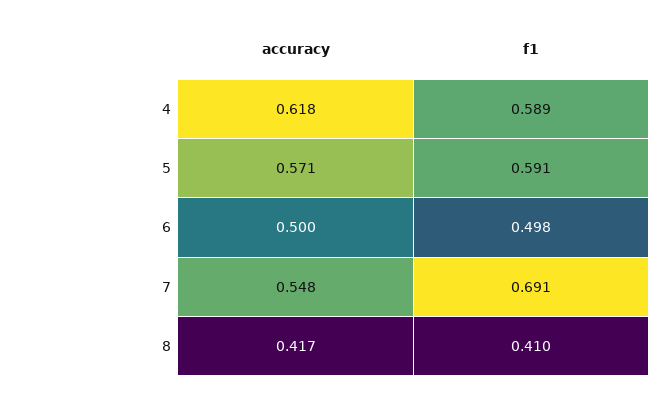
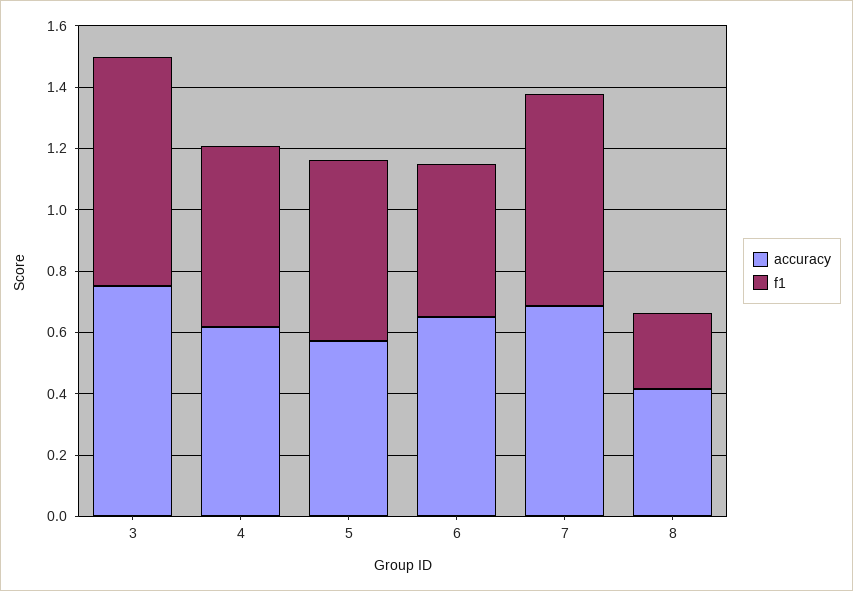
  {
    "accuracy": {
      "4": 0.618,
      "5": 0.571,
-     "6": 0.5,
+     "6": 0.65,
-     "7": 0.548,
+     "7": 0.7,
-     "8": 0.417
+     "8": 0.417,
+     "3": 0.75
    },
    "f1": {
      "4": 0.589,
      "5": 0.591,
      "6": 0.498,
      "7": 0.691,
-     "8": 0.41
+     "8": 0.25,
+     "3": 0.75
    }
  }

